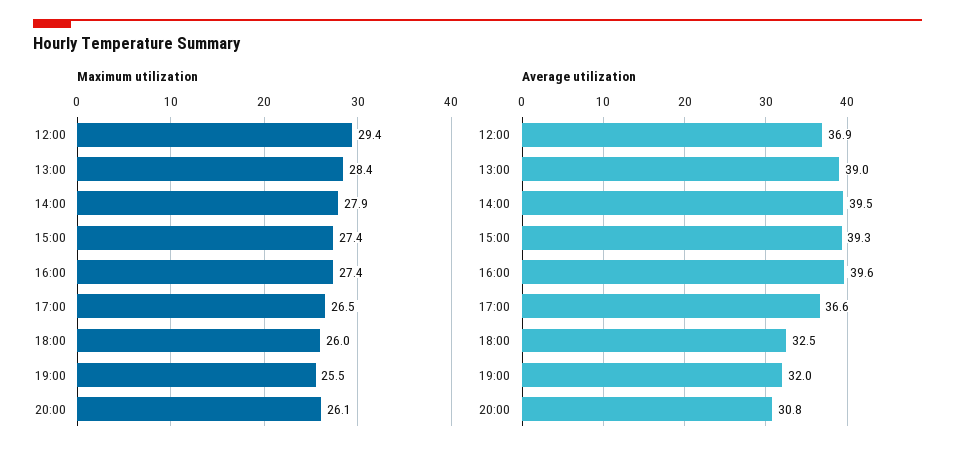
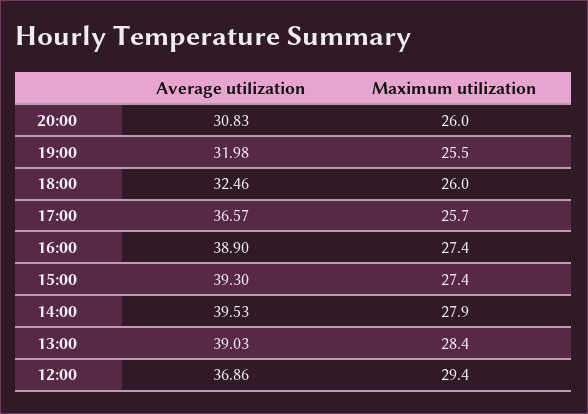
  {
    "Maximum utilization": {
      "12:00": 29.4,
      "13:00": 28.4,
      "14:00": 27.9,
      "15:00": 27.4,
      "16:00": 27.4,
-     "17:00": 26.5,
+     "17:00": 25.7,
      "18:00": 26,
      "19:00": 25.5,
-     "20:00": 26.1
+     "20:00": 26
    },
    "Average utilization": {
      "12:00": 36.86,
      "13:00": 39.03,
      "14:00": 39.53,
      "15:00": 39.3,
-     "16:00": 39.6,
+     "16:00": 38.9,
      "17:00": 36.57,
      "18:00": 32.46,
      "19:00": 31.98,
      "20:00": 30.83
    }
  }

